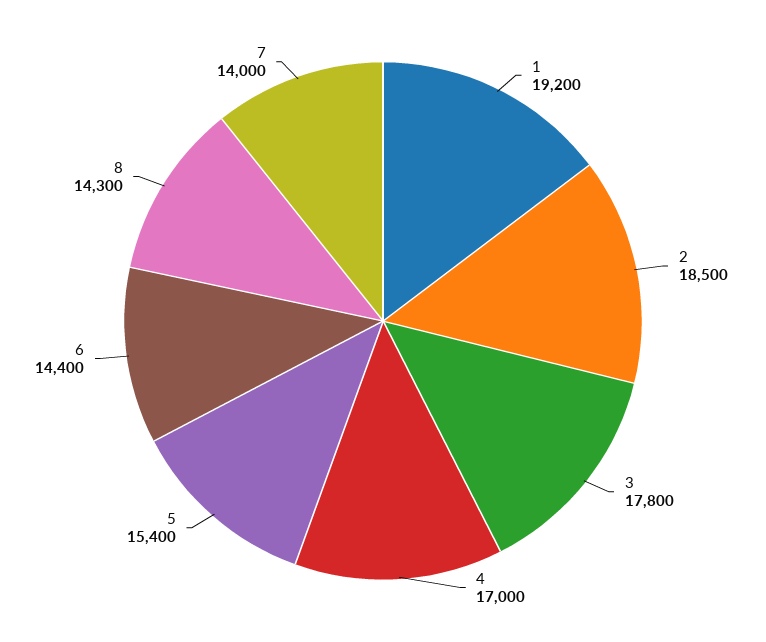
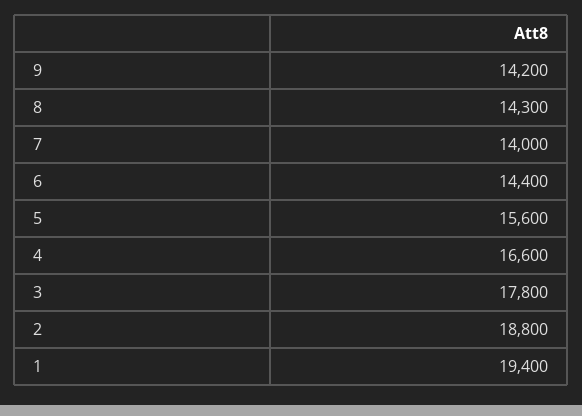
  {
-   "1": 19200,
+   "1": 19400,
-   "2": 18500,
+   "2": 18800,
    "3": 17800,
-   "4": 17000,
+   "4": 16600,
-   "5": 15400,
+   "5": 15600,
    "6": 14400,
    "8": 14300,
-   "7": 14000
+   "7": 14000,
+   "9": 14200
  }

